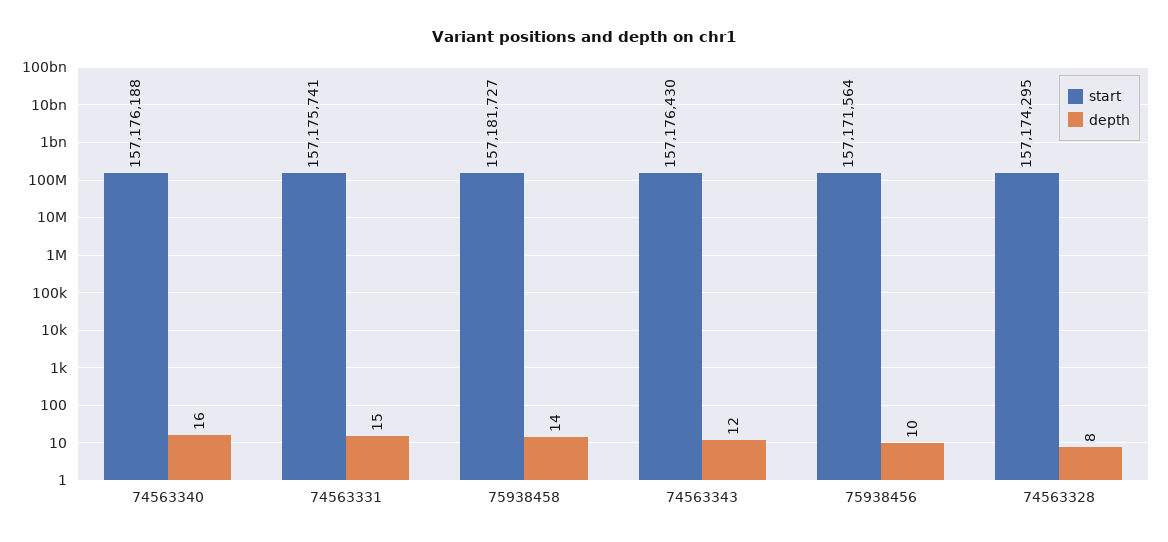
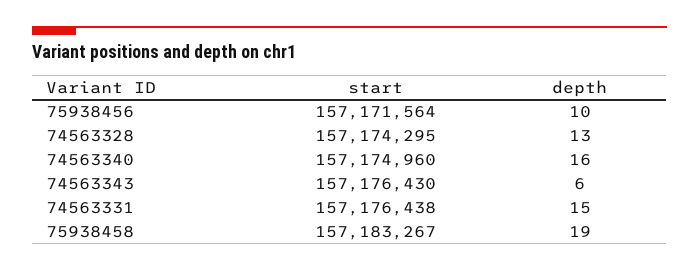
  {
    "start": {
-     "74563340": 157176188,
+     "74563340": 157174960,
-     "74563331": 157175741,
+     "74563331": 157176438,
-     "75938458": 157181727,
+     "75938458": 157183267,
      "74563343": 157176430,
      "75938456": 157171564,
      "74563328": 157174295
    },
    "depth": {
      "74563340": 16,
      "74563331": 15,
-     "75938458": 14,
+     "75938458": 19,
-     "74563343": 12,
+     "74563343": 6,
      "75938456": 10,
-     "74563328": 8
+     "74563328": 13
    }
  }

